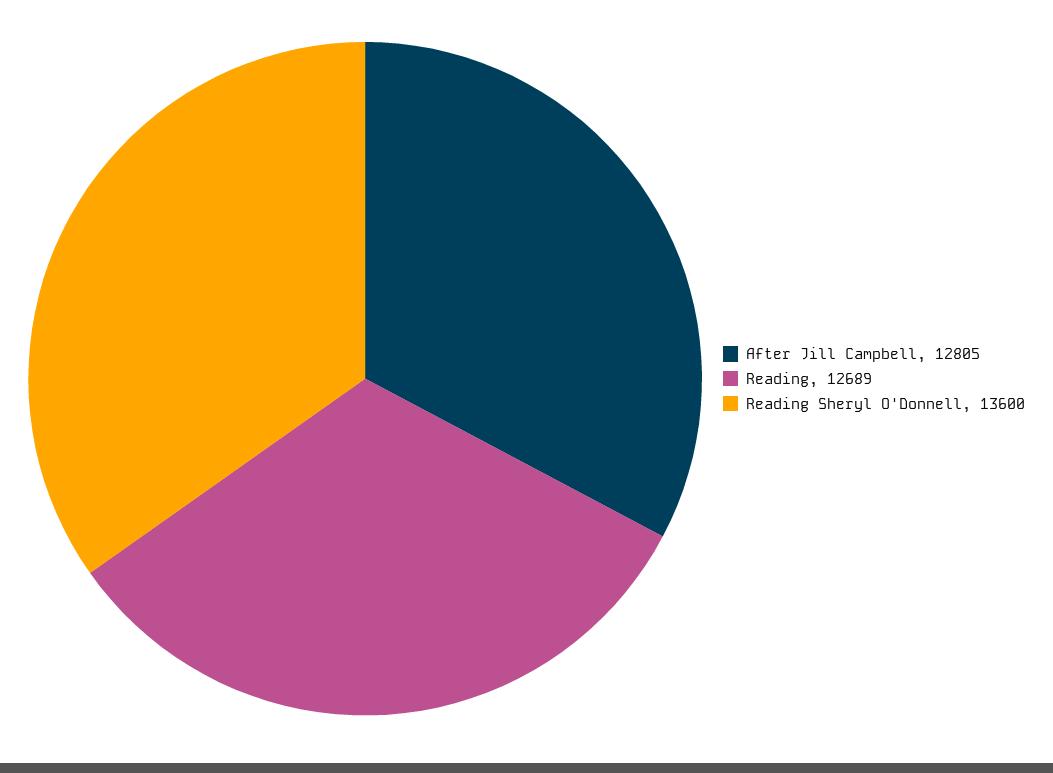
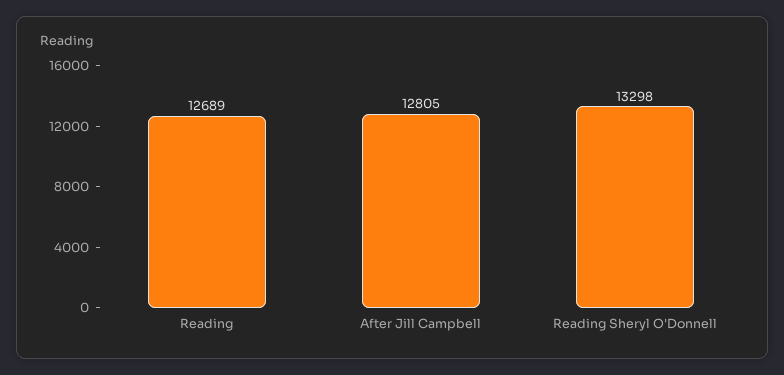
  {
    "After Jill Campbell": 12805,
    "Reading": 12689,
-   "Reading Sheryl O'Donnell": 13600
+   "Reading Sheryl O'Donnell": 13298
  }

